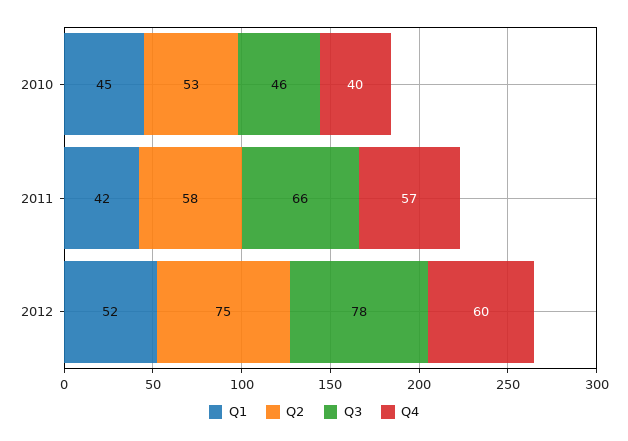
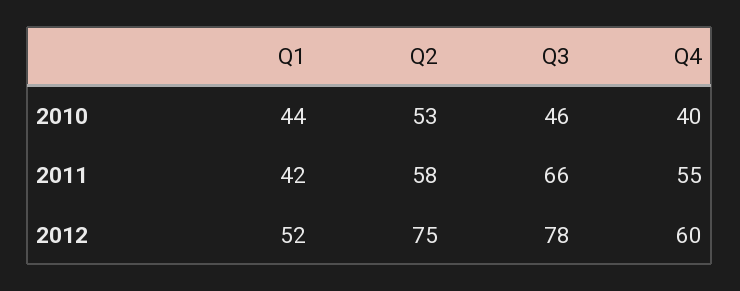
  {
    "Q1": {
-     "2010": 45,
+     "2010": 44,
      "2011": 42,
      "2012": 52
    },
    "Q2": {
      "2010": 53,
      "2011": 58,
      "2012": 75
    },
    "Q3": {
      "2010": 46,
      "2011": 66,
      "2012": 78
    },
    "Q4": {
      "2010": 40,
-     "2011": 57,
+     "2011": 55,
      "2012": 60
    }
  }

